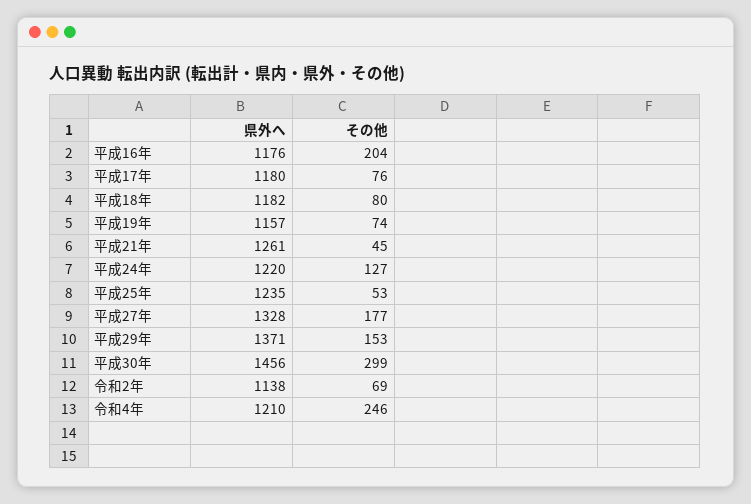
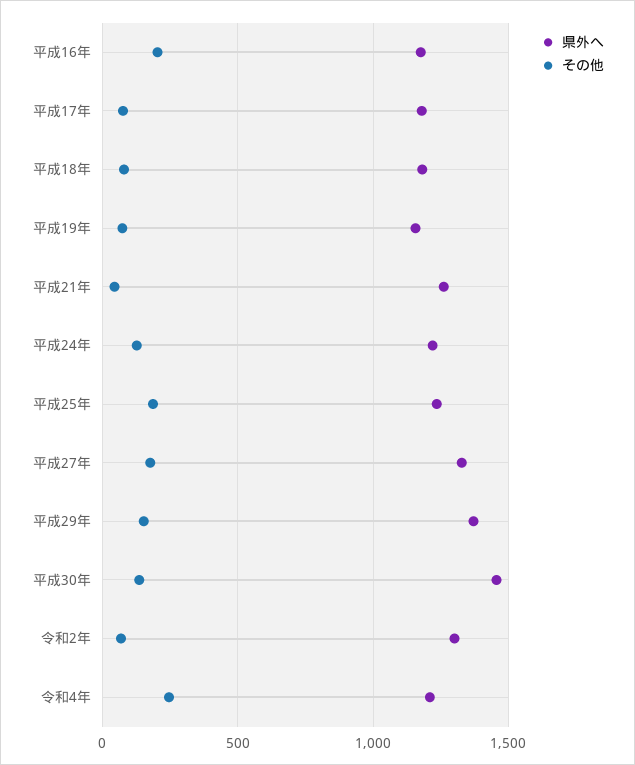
  {
    "県外へ": {
      "平成16年": 1176,
      "平成17年": 1180,
      "平成18年": 1182,
      "平成19年": 1157,
      "平成21年": 1261,
      "平成24年": 1220,
      "平成25年": 1235,
      "平成27年": 1328,
      "平成29年": 1371,
      "平成30年": 1456,
-     "令和2年": 1138,
+     "令和2年": 1300,
      "令和4年": 1210
    },
    "その他": {
      "平成16年": 204,
      "平成17年": 76,
      "平成18年": 80,
      "平成19年": 74,
      "平成21年": 45,
      "平成24年": 127,
-     "平成25年": 53,
+     "平成25年": 200,
      "平成27年": 177,
      "平成29年": 153,
-     "平成30年": 299,
+     "平成30年": 150,
      "令和2年": 69,
      "令和4年": 246
    }
  }

